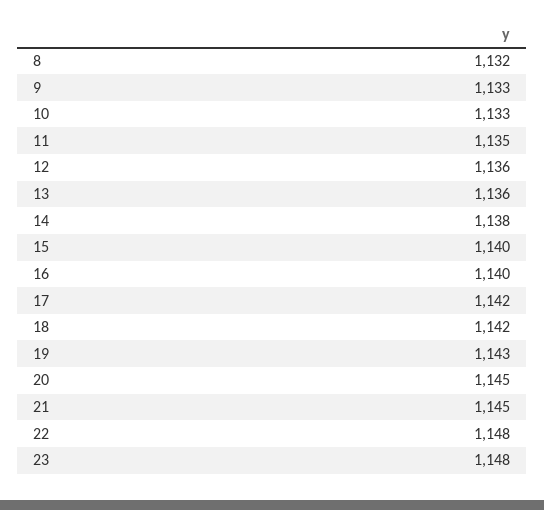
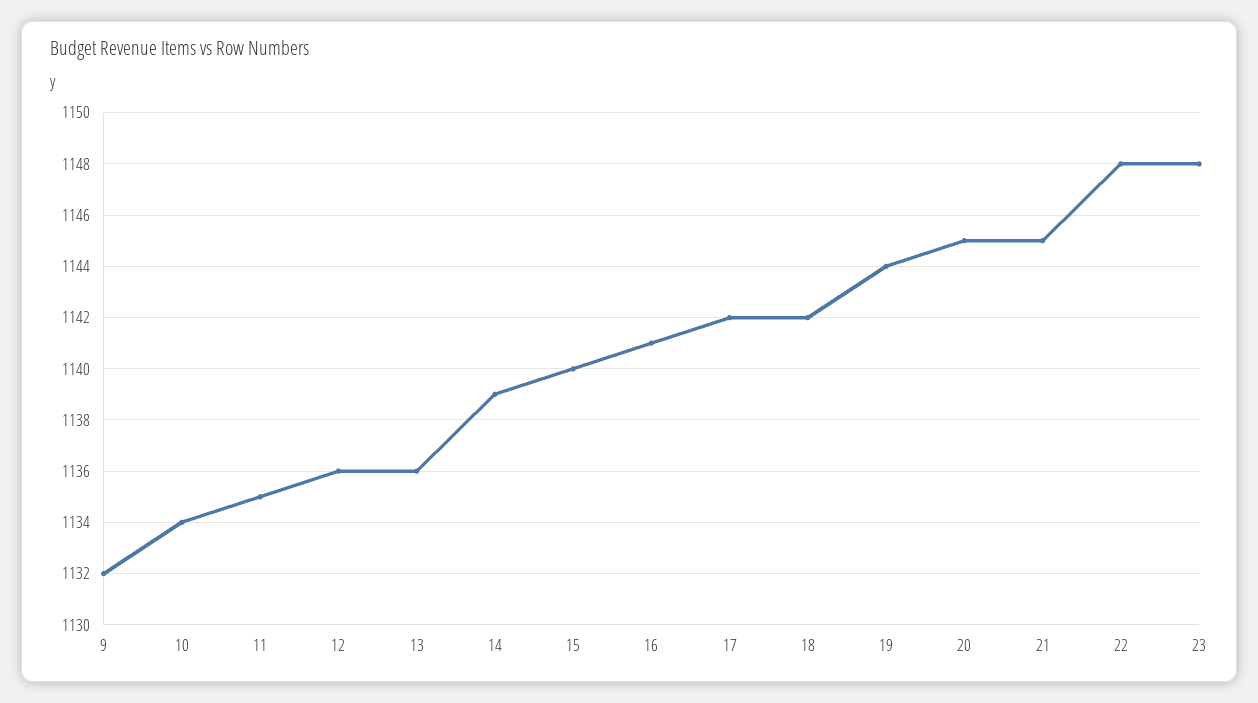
  {
-   "8": 1132,
-   "9": 1133,
+   "9": 1132,
-   "10": 1133,
+   "10": 1134,
    "11": 1135,
    "12": 1136,
    "13": 1136,
-   "14": 1138,
+   "14": 1139,
    "15": 1140,
-   "16": 1140,
+   "16": 1141,
    "17": 1142,
    "18": 1142,
-   "19": 1143,
+   "19": 1144,
    "20": 1145,
    "21": 1145,
    "22": 1148,
    "23": 1148
  }

